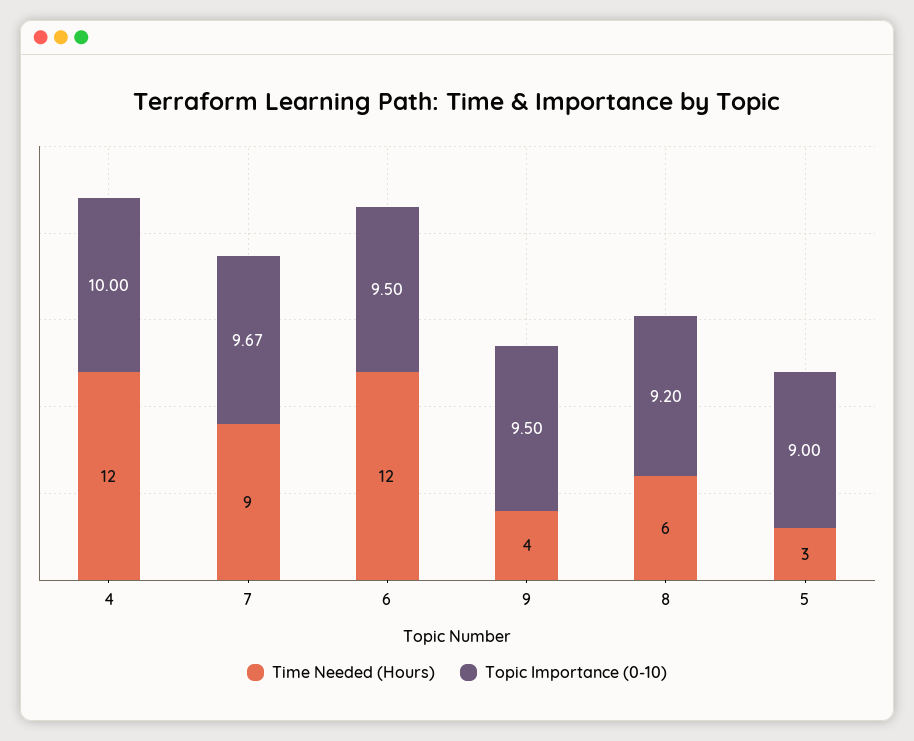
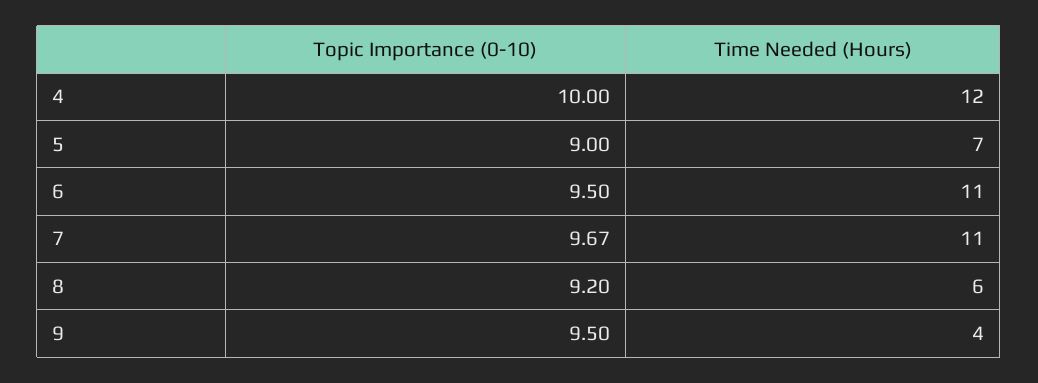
  {
    "Time Needed (Hours)": {
      "4": 12,
-     "7": 9,
+     "7": 11,
-     "6": 12,
+     "6": 11,
      "9": 4,
      "8": 6,
-     "5": 3
+     "5": 7
    },
    "Topic Importance (0-10)": {
      "4": 10,
      "7": 9.67,
      "6": 9.5,
      "9": 9.5,
      "8": 9.2,
      "5": 9
    }
  }

